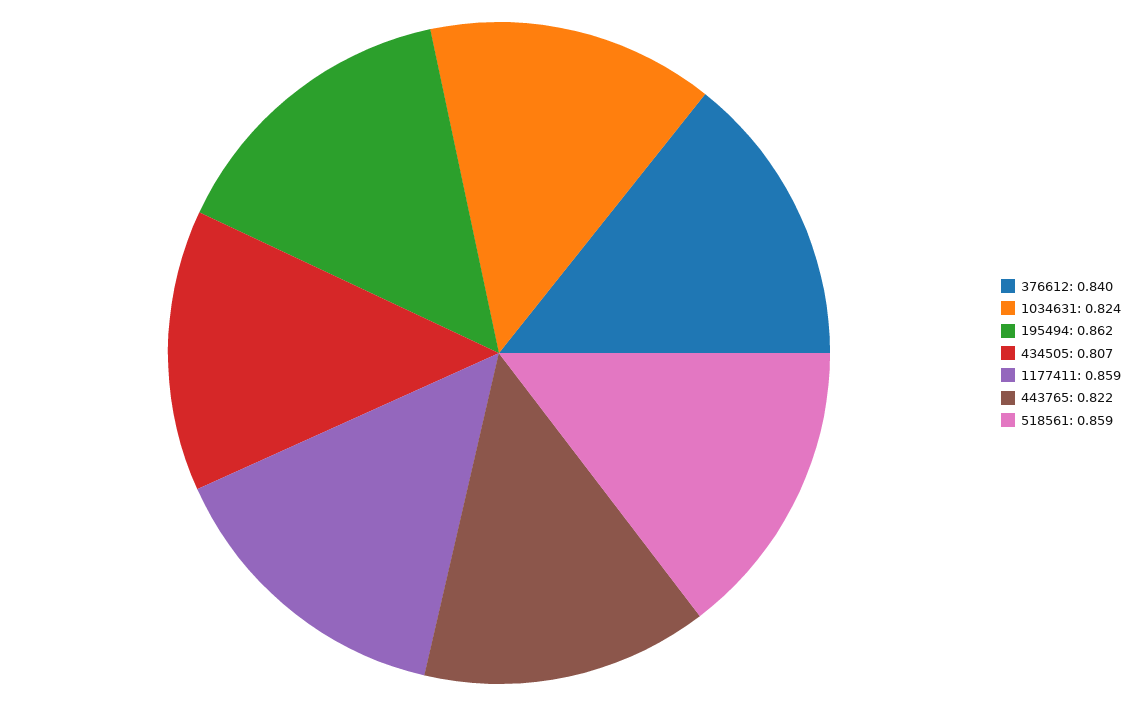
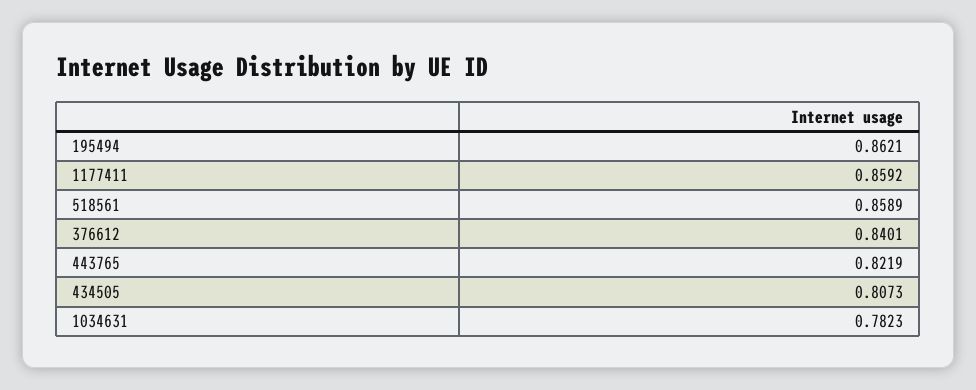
  {
    "376612": 0.8401,
-   "1034631": 0.824,
+   "1034631": 0.7823,
    "195494": 0.8621,
    "434505": 0.8073,
    "1177411": 0.8592,
    "443765": 0.8219,
    "518561": 0.8589
  }

